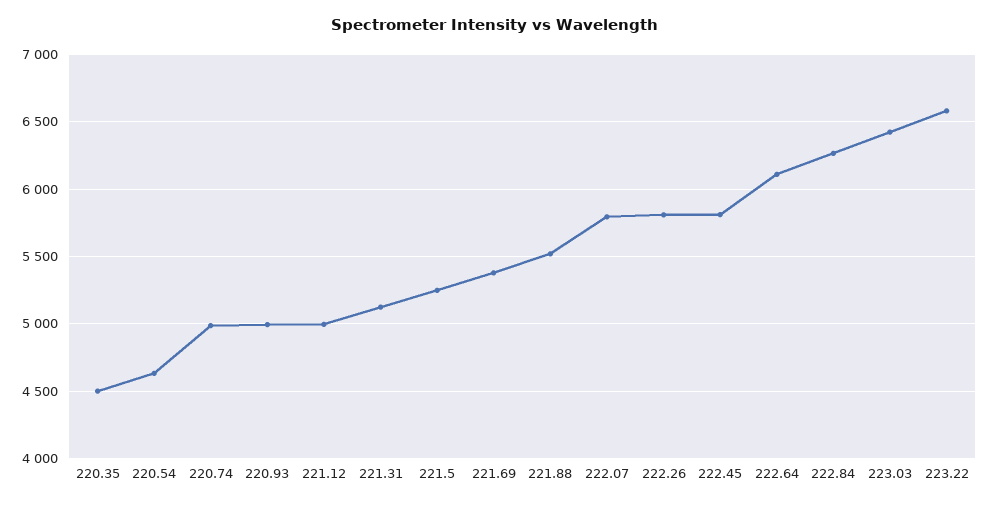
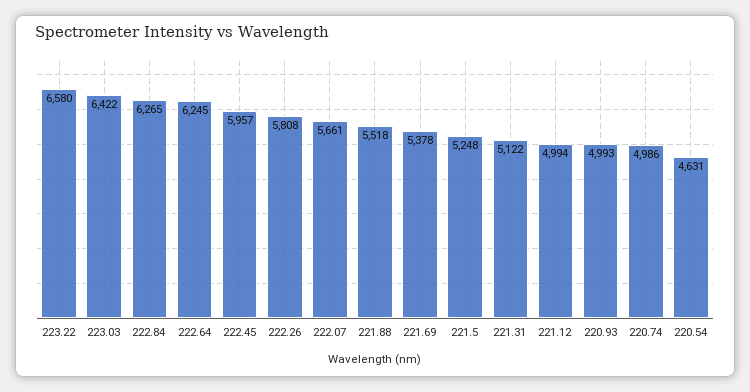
  {
-   "220.35": 4500,
    "220.54": 4631,
    "220.74": 4986,
    "220.93": 4993,
    "221.12": 4994,
    "221.31": 5122,
    "221.5": 5248,
    "221.69": 5378,
    "221.88": 5518,
-   "222.07": 5800,
+   "222.07": 5661,
    "222.26": 5808,
-   "222.45": 5800,
+   "222.45": 5957,
-   "222.64": 6100,
+   "222.64": 6245,
    "222.84": 6265,
    "223.03": 6422,
    "223.22": 6580
  }

